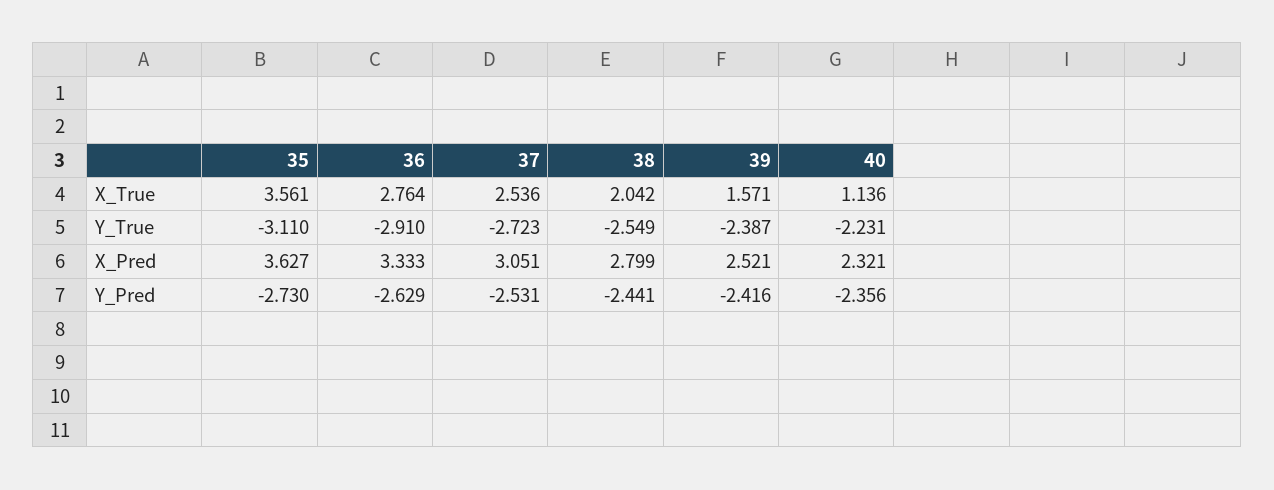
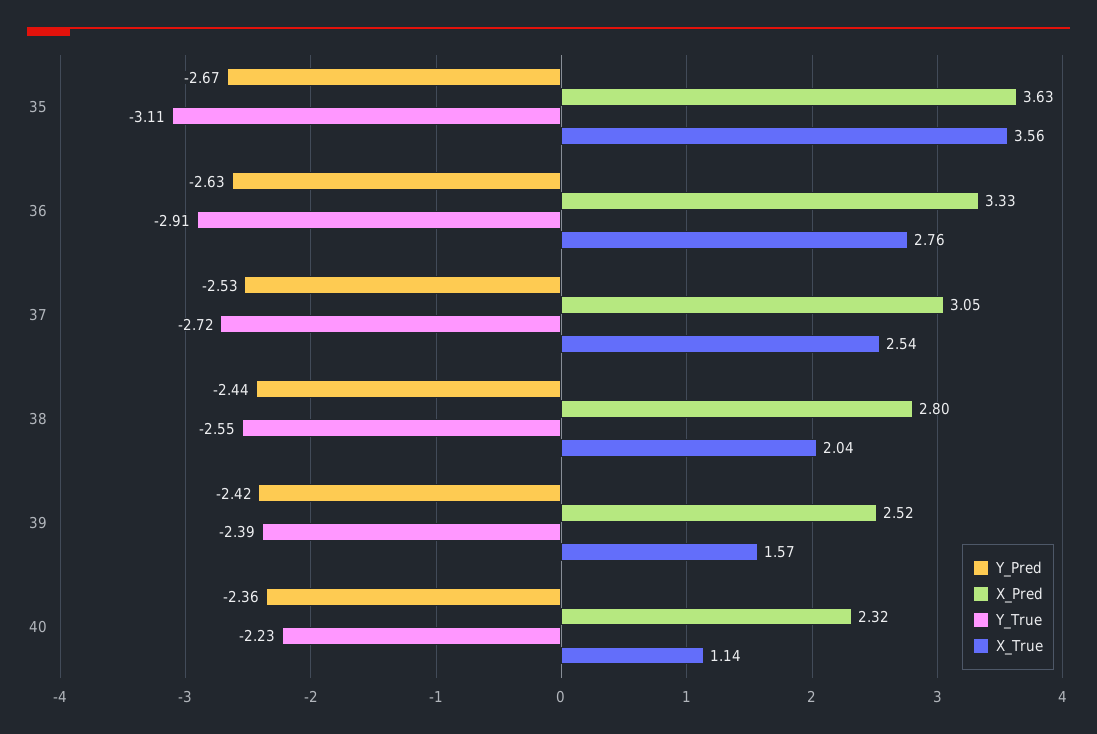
  {
    "X_True": {
      "35": 3.561,
      "36": 2.764,
      "37": 2.536,
      "38": 2.042,
      "39": 1.571,
      "40": 1.136
    },
    "Y_True": {
      "35": -3.11,
      "36": -2.91,
      "37": -2.723,
      "38": -2.549,
      "39": -2.387,
      "40": -2.231
    },
    "X_Pred": {
      "35": 3.627,
      "36": 3.333,
      "37": 3.051,
      "38": 2.799,
      "39": 2.521,
      "40": 2.321
    },
    "Y_Pred": {
-     "35": -2.73,
+     "35": -2.67,
      "36": -2.629,
      "37": -2.531,
      "38": -2.441,
      "39": -2.416,
      "40": -2.356
    }
  }

